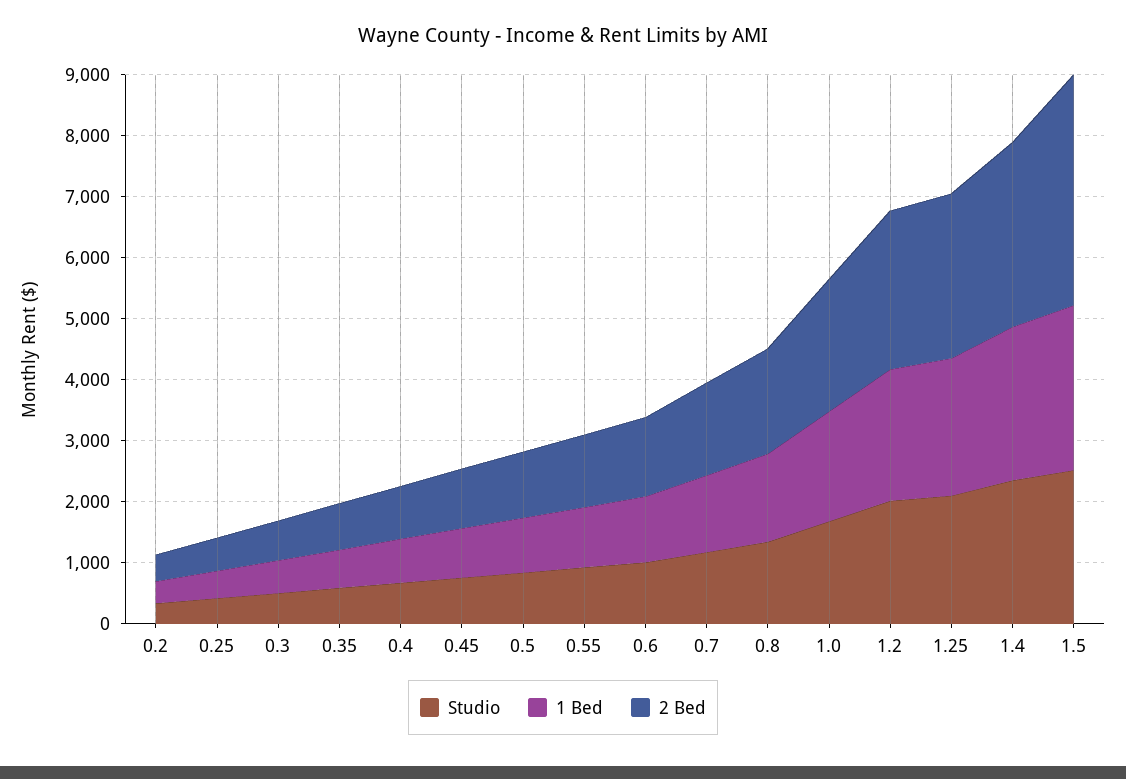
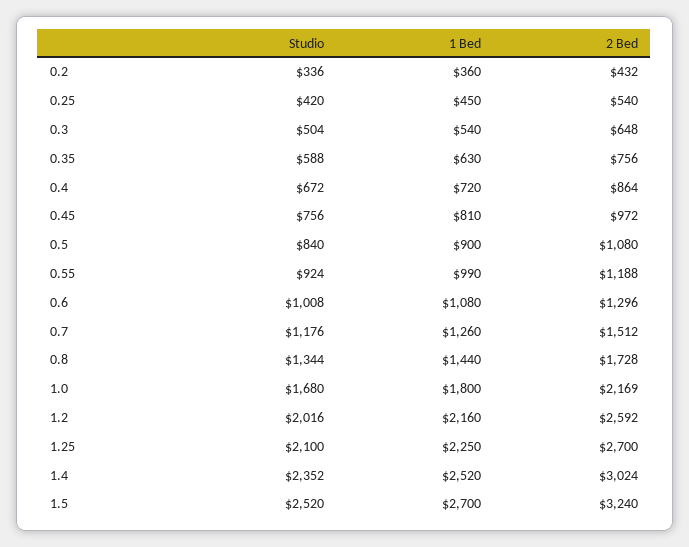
  {
    "Studio": {
      "0.2": 336,
      "0.25": 420,
      "0.3": 504,
      "0.35": 588,
      "0.4": 672,
      "0.45": 756,
      "0.5": 840,
      "0.55": 924,
      "0.6": 1008,
      "0.7": 1176,
      "0.8": 1344,
      "1.0": 1680,
      "1.2": 2016,
      "1.25": 2100,
      "1.4": 2352,
      "1.5": 2520
    },
    "1 Bed": {
      "0.2": 360,
      "0.25": 450,
      "0.3": 540,
      "0.35": 630,
      "0.4": 720,
      "0.45": 810,
      "0.5": 900,
      "0.55": 990,
      "0.6": 1080,
      "0.7": 1260,
      "0.8": 1440,
      "1.0": 1800,
      "1.2": 2160,
      "1.25": 2250,
      "1.4": 2520,
      "1.5": 2700
    },
    "2 Bed": {
      "0.2": 432,
      "0.25": 540,
      "0.3": 648,
      "0.35": 756,
      "0.4": 864,
      "0.45": 972,
      "0.5": 1080,
      "0.55": 1188,
      "0.6": 1296,
      "0.7": 1512,
      "0.8": 1728,
      "1.0": 2169,
      "1.2": 2592,
      "1.25": 2700,
      "1.4": 3024,
-     "1.5": 3800
+     "1.5": 3240
    }
  }

